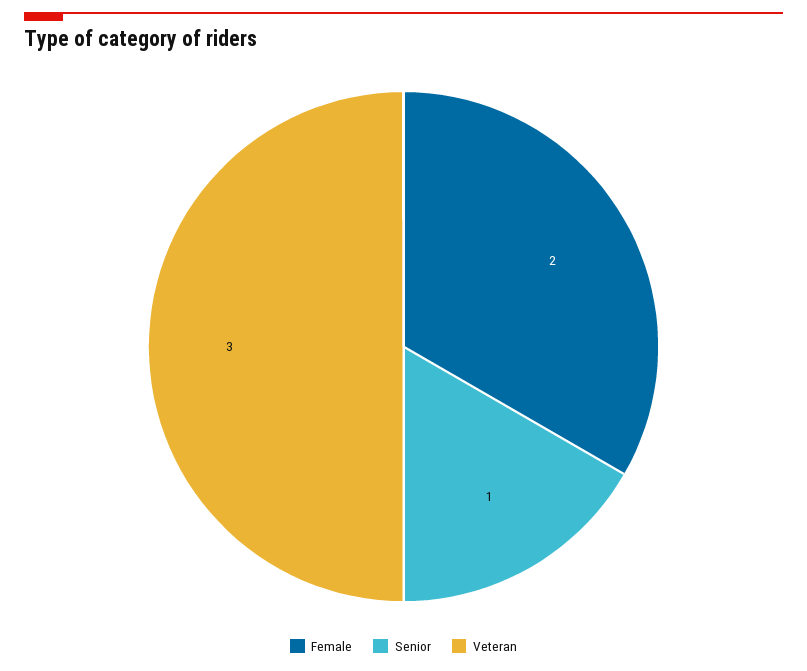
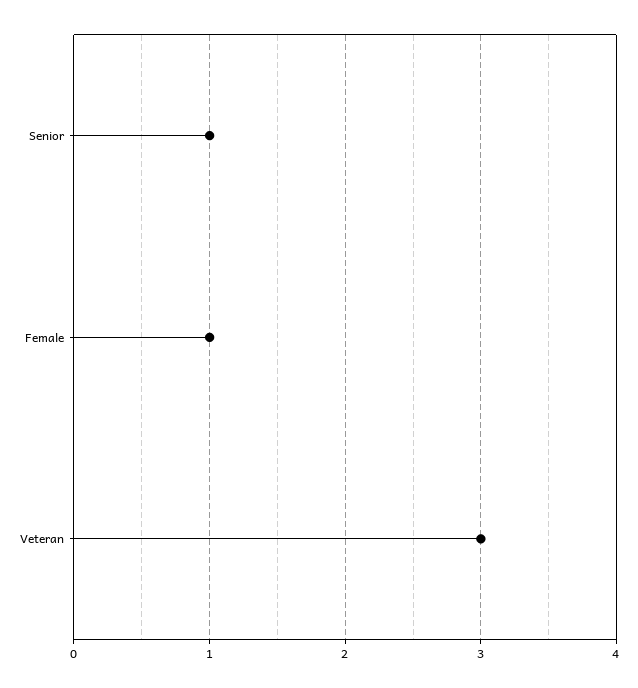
  {
-   "Female": 2,
+   "Female": 1,
    "Senior": 1,
    "Veteran": 3
  }

